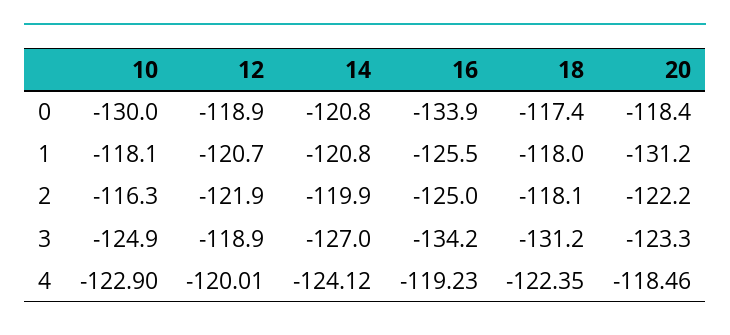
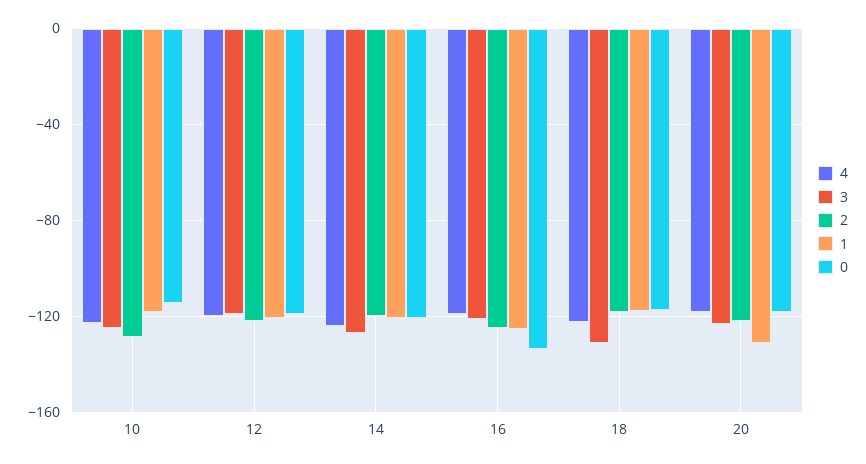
  {
    "0": {
-     "10": -130,
+     "10": -115,
      "12": -118.9,
      "14": -120.8,
      "16": -133.9,
      "18": -117.4,
      "20": -118.4
    },
    "1": {
      "10": -118.1,
      "12": -120.7,
      "14": -120.8,
      "16": -125.5,
      "18": -118,
      "20": -131.2
    },
    "2": {
-     "10": -116.3,
+     "10": -130,
      "12": -121.9,
      "14": -119.9,
      "16": -125,
      "18": -118.1,
      "20": -122.2
    },
    "3": {
      "10": -124.9,
      "12": -118.9,
      "14": -127,
-     "16": -134.2,
+     "16": -120,
      "18": -131.2,
      "20": -123.3
    },
    "4": {
      "10": -122.9,
      "12": -120.01,
      "14": -124.12,
      "16": -119.23,
      "18": -122.35,
      "20": -118.46
    }
  }

